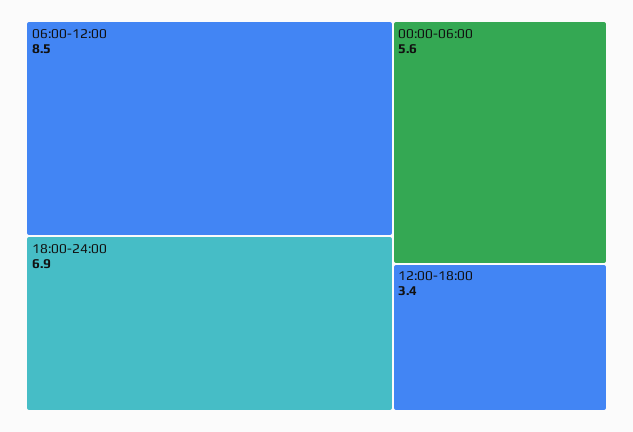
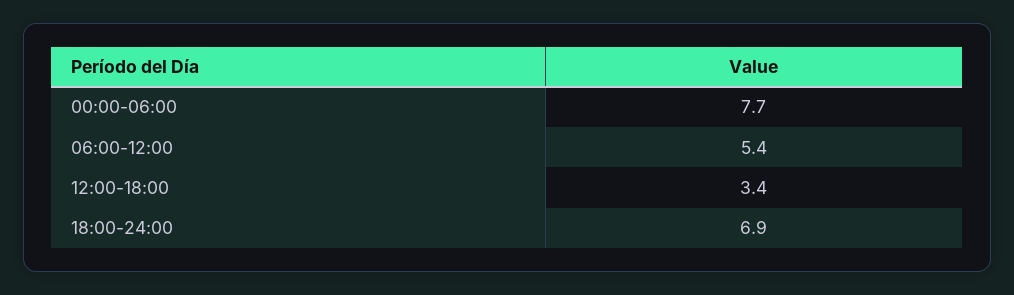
  {
-   "06:00-12:00": 8.5,
+   "06:00-12:00": 5.4,
    "18:00-24:00": 6.9,
-   "00:00-06:00": 5.6,
+   "00:00-06:00": 7.7,
    "12:00-18:00": 3.4
  }

